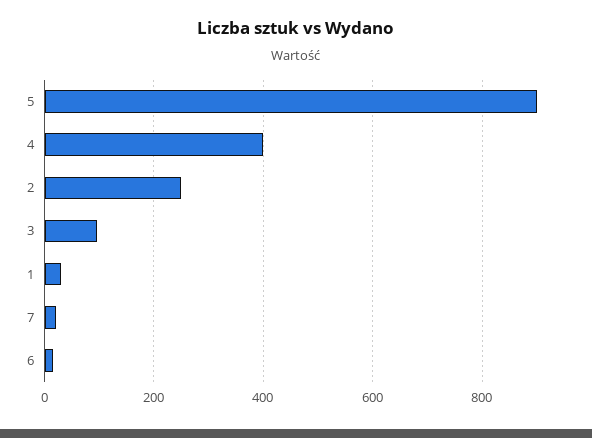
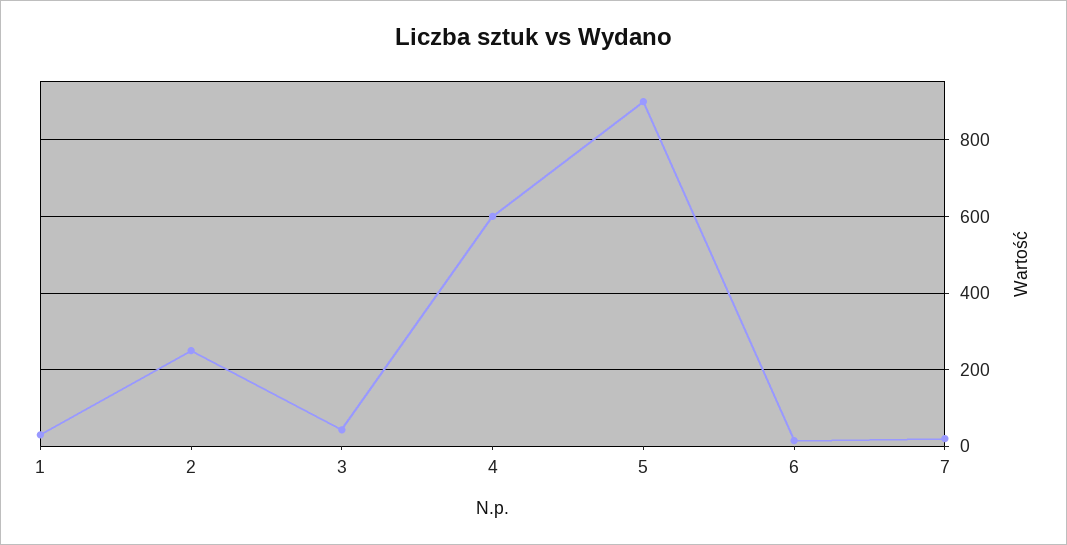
  {
    "5": 900,
-   "4": 400,
+   "4": 600,
    "2": 260,
-   "3": 100,
+   "3": 40,
    "1": 40,
    "7": 20,
    "6": 20
  }

